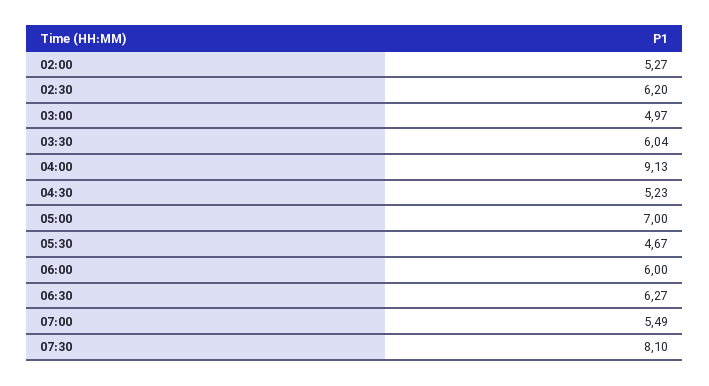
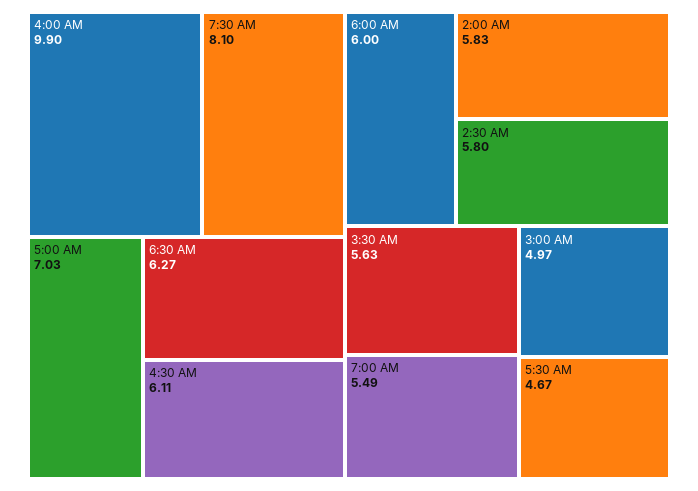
  {
-   "02:00": 5.27,
+   "02:00": 5.83,
-   "02:30": 6.2,
+   "02:30": 5.8,
    "03:00": 4.97,
-   "03:30": 6.04,
+   "03:30": 5.63,
-   "04:00": 9.13,
+   "04:00": 9.9,
-   "04:30": 5.23,
+   "04:30": 6.11,
-   "05:00": 7,
+   "05:00": 7.03,
    "05:30": 4.67,
    "06:00": 6,
    "06:30": 6.27,
    "07:00": 5.49,
    "07:30": 8.1
  }

